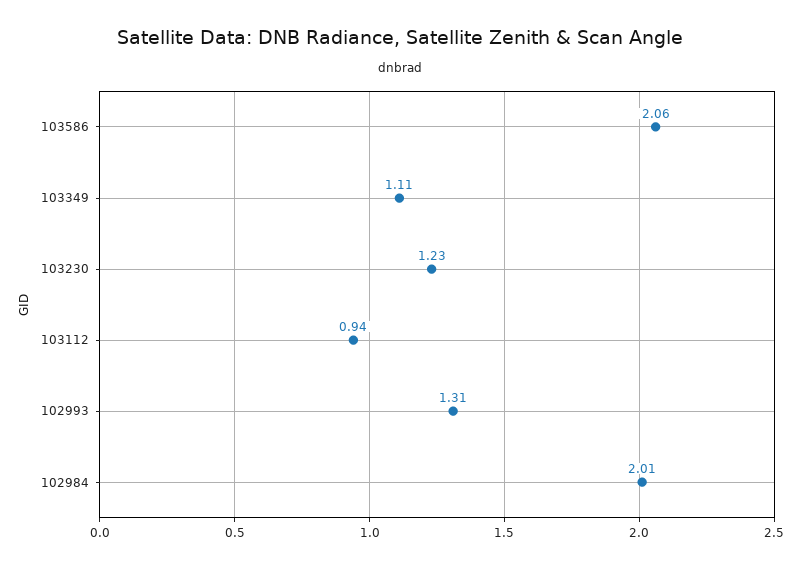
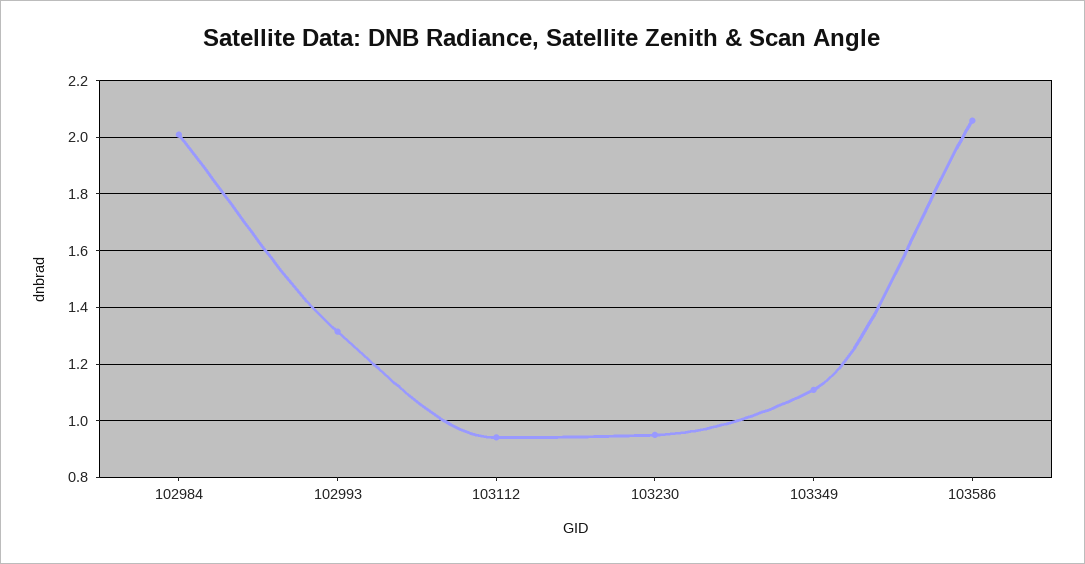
  {
    "103586": 2.06,
    "103349": 1.11,
-   "103230": 1.23,
+   "103230": 0.95,
    "103112": 0.94,
    "102993": 1.31,
    "102984": 2.01
  }

